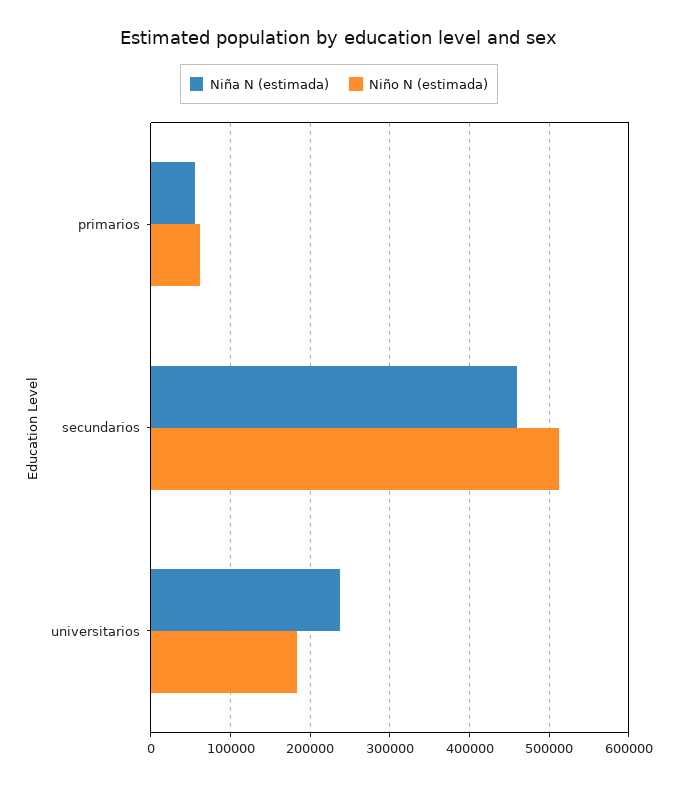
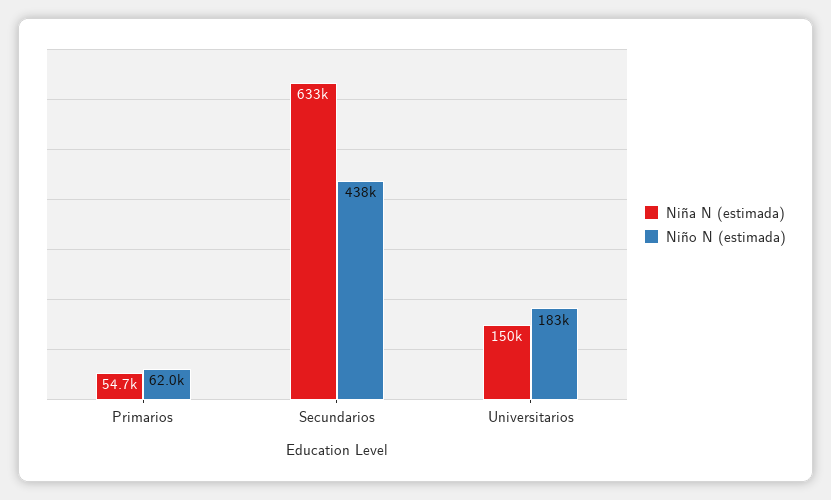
  {
    "Niña N (estimada)": {
      "primarios": 54700,
-     "secundarios": 460000,
+     "secundarios": 633000,
-     "universitarios": 240000
+     "universitarios": 150000
    },
    "Niño N (estimada)": {
      "primarios": 62000,
-     "secundarios": 510000,
+     "secundarios": 438000,
      "universitarios": 183000
    }
  }

